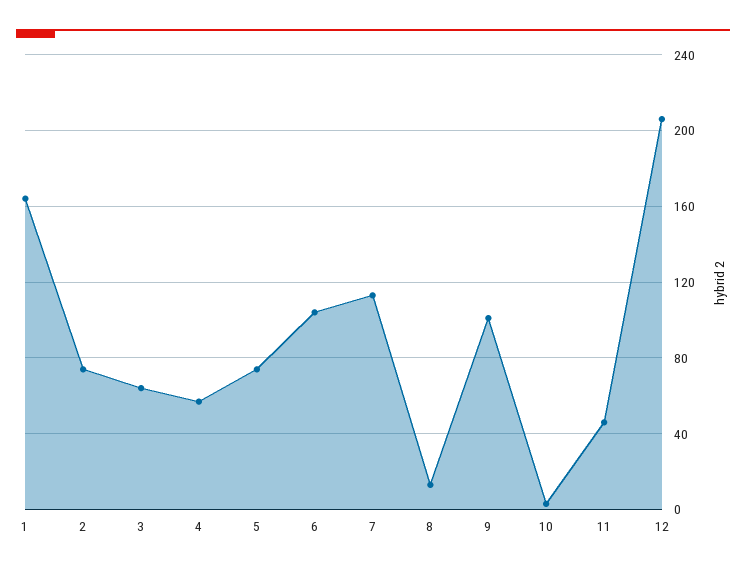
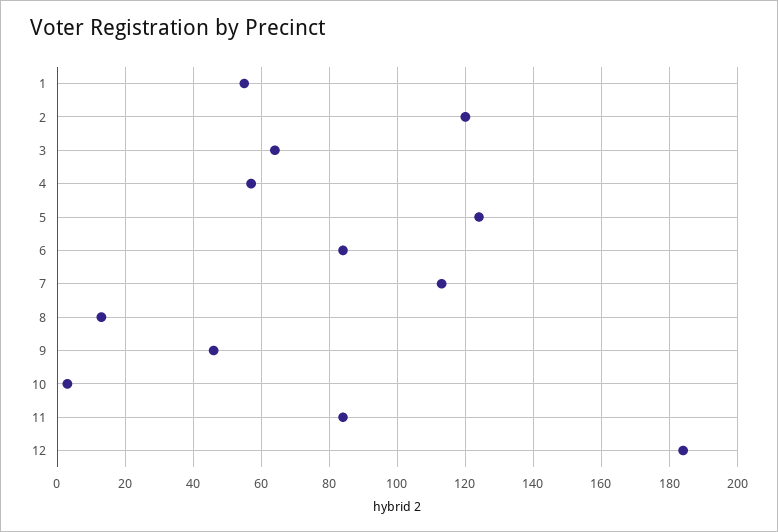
  {
-   "1": 165,
+   "1": 55,
-   "2": 75,
+   "2": 120,
    "3": 65,
    "4": 55,
-   "5": 75,
+   "5": 125,
-   "6": 105,
+   "6": 85,
    "7": 115,
    "8": 15,
-   "9": 100,
+   "9": 45,
    "10": 5,
-   "11": 45,
+   "11": 85,
-   "12": 205
+   "12": 185
  }

